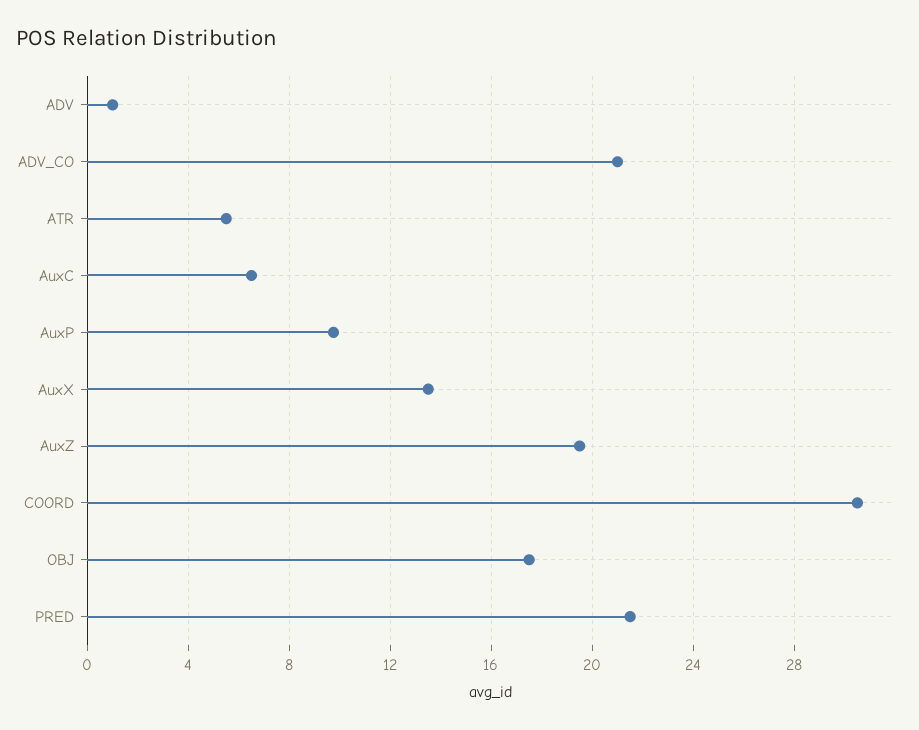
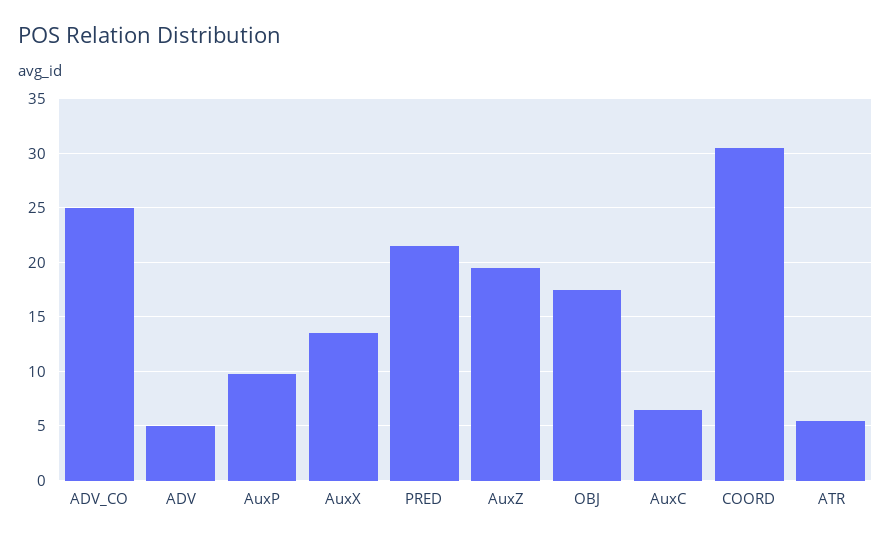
  {
-   "ADV": 1,
+   "ADV": 5,
-   "ADV_CO": 21,
+   "ADV_CO": 25,
    "ATR": 5.5,
    "AuxC": 6.5,
    "AuxP": 10,
    "AuxX": 13.5,
    "AuxZ": 19.5,
    "COORD": 30.5,
    "OBJ": 17.5,
    "PRED": 21.5
  }

